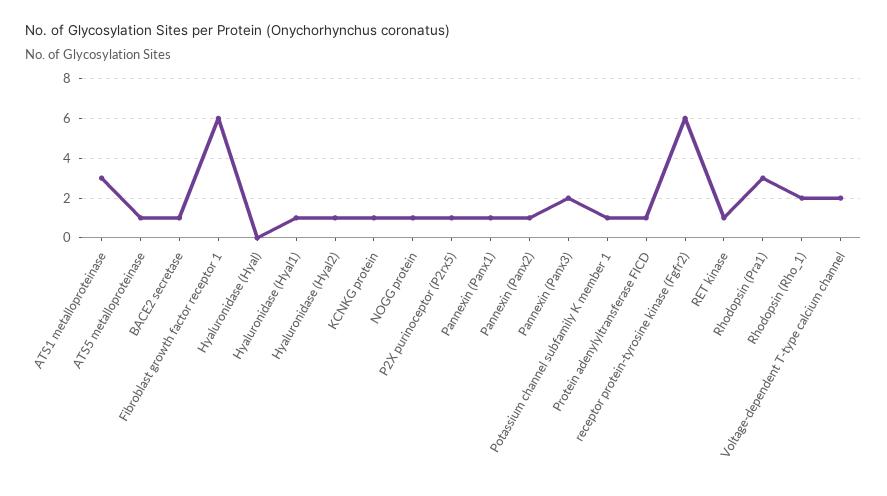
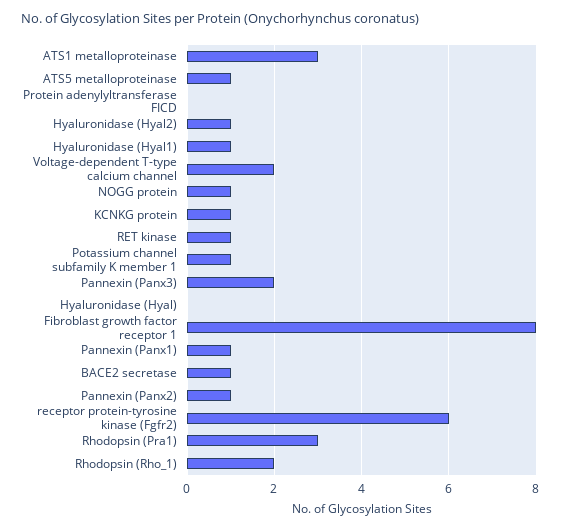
  {
    "ATS1 metalloproteinase": 3,
    "ATS5 metalloproteinase": 1,
    "BACE2 secretase": 1,
-   "Fibroblast growth factor receptor 1": 6,
+   "Fibroblast growth factor receptor 1": 8,
    "Hyaluronidase (Hyal)": 0,
    "Hyaluronidase (Hyal1)": 1,
    "Hyaluronidase (Hyal2)": 1,
    "KCNKG protein": 1,
    "NOGG protein": 1,
-   "P2X purinoceptor (P2rx5)": 1,
    "Pannexin (Panx1)": 1,
    "Pannexin (Panx2)": 1,
    "Pannexin (Panx3)": 2,
    "Potassium channel subfamily K member 1": 1,
-   "Protein adenylyltransferase FICD": 1,
+   "Protein adenylyltransferase FICD": 0,
    "receptor protein-tyrosine kinase (Fgfr2)": 6,
    "RET kinase": 1,
    "Rhodopsin (Pra1)": 3,
    "Rhodopsin (Rho_1)": 2,
    "Voltage-dependent T-type calcium channel": 2
  }

